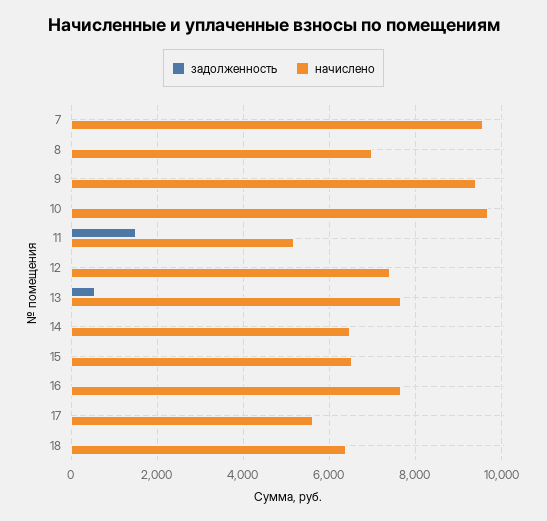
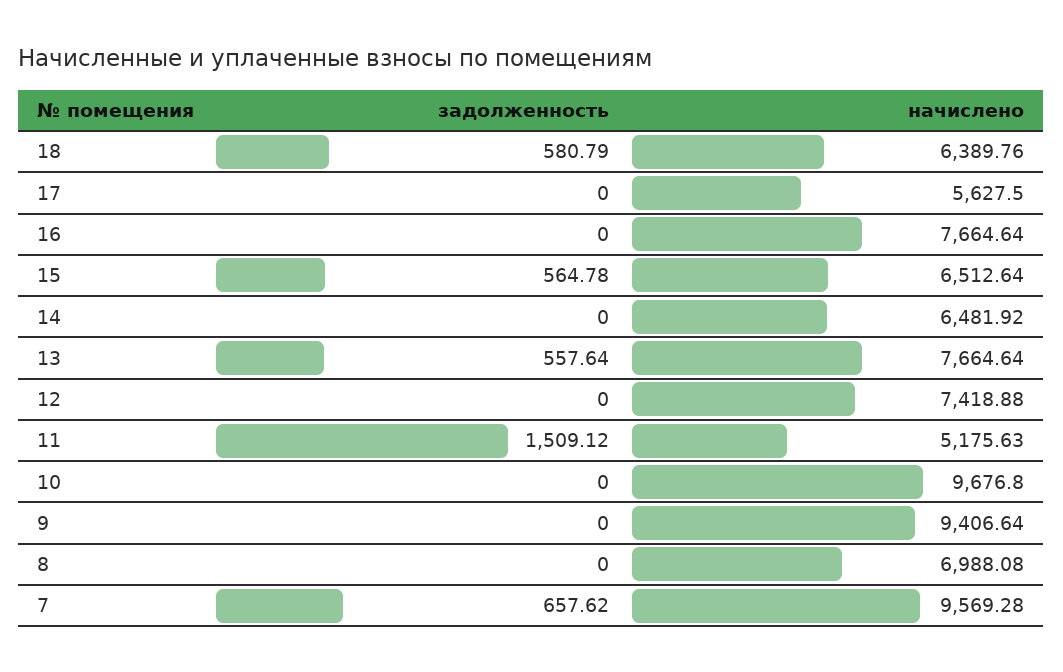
  {
    "задолженность": {
-     "7": 0,
+     "7": 657.62,
      "8": 0,
      "9": 0,
      "10": 0,
      "11": 1509.12,
      "12": 0,
      "13": 557.64,
      "14": 0,
-     "15": 0,
+     "15": 564.78,
      "16": 0,
      "17": 0,
-     "18": 0
+     "18": 580.79
    },
    "начислено": {
      "7": 9569.28,
      "8": 6988.08,
      "9": 9406.64,
      "10": 9676.8,
      "11": 5175.63,
      "12": 7418.88,
      "13": 7664.64,
      "14": 6481.92,
      "15": 6512.64,
      "16": 7664.64,
      "17": 5627.5,
      "18": 6389.76
    }
  }

